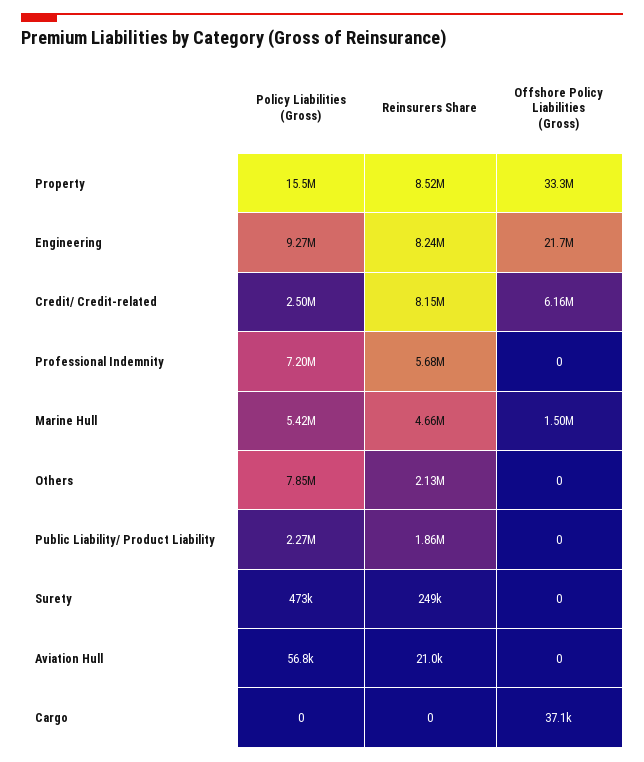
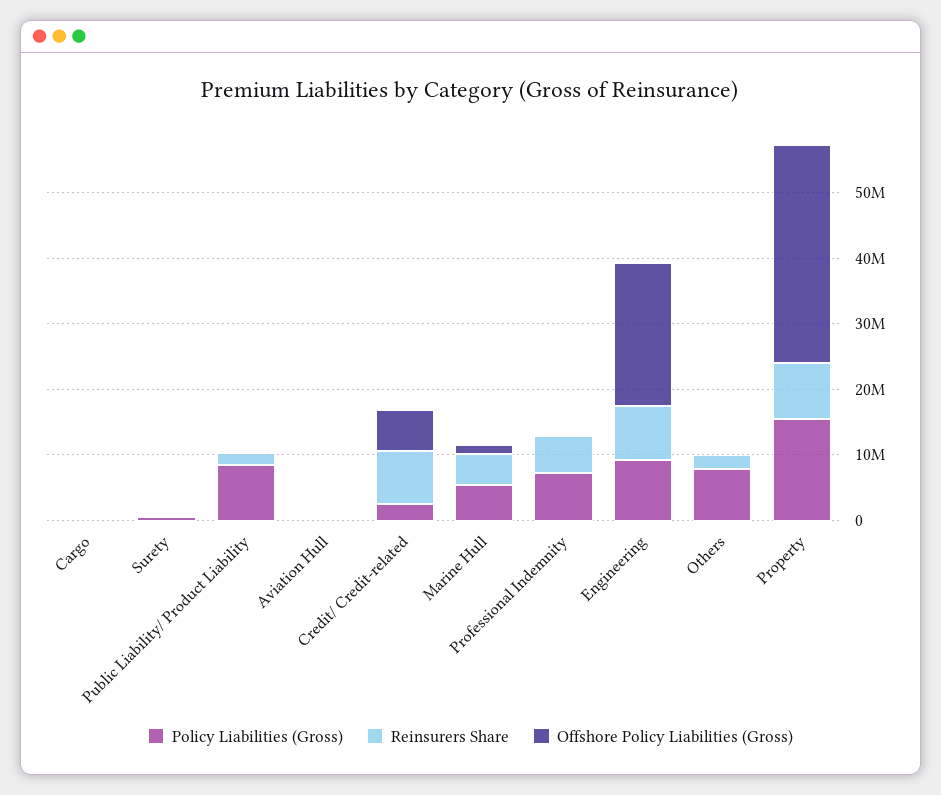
  {
    "Policy Liabilities (Gross)": {
      "Property": 15500000,
      "Engineering": 9270000,
      "Credit/ Credit-related": 2500000,
      "Professional Indemnity": 7200000,
      "Marine Hull": 5420000,
      "Others": 7850000,
-     "Public Liability/ Product Liability": 2270000,
+     "Public Liability/ Product Liability": 8000000,
      "Surety": 473000,
      "Aviation Hull": 56800,
      "Cargo": 0
    },
    "Reinsurers Share": {
      "Property": 8520000,
      "Engineering": 8240000,
      "Credit/ Credit-related": 8150000,
      "Professional Indemnity": 5680000,
      "Marine Hull": 4660000,
      "Others": 2130000,
      "Public Liability/ Product Liability": 1860000,
      "Surety": 249000,
      "Aviation Hull": 21000,
      "Cargo": 0
    },
    "Offshore Policy Liabilities (Gross)": {
      "Property": 33300000,
      "Engineering": 21700000,
      "Credit/ Credit-related": 6160000,
      "Professional Indemnity": 0,
      "Marine Hull": 1500000,
      "Others": 0,
      "Public Liability/ Product Liability": 0,
      "Surety": 0,
      "Aviation Hull": 0,
      "Cargo": 37100
    }
  }

